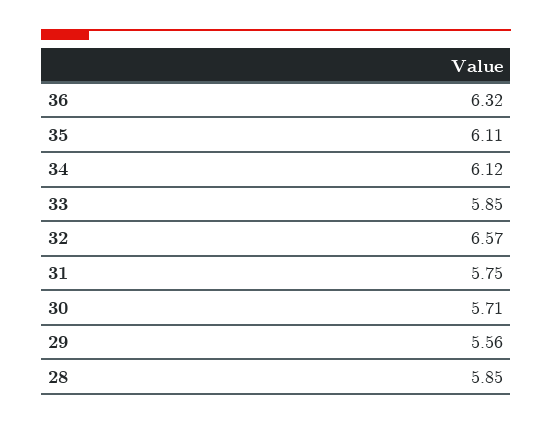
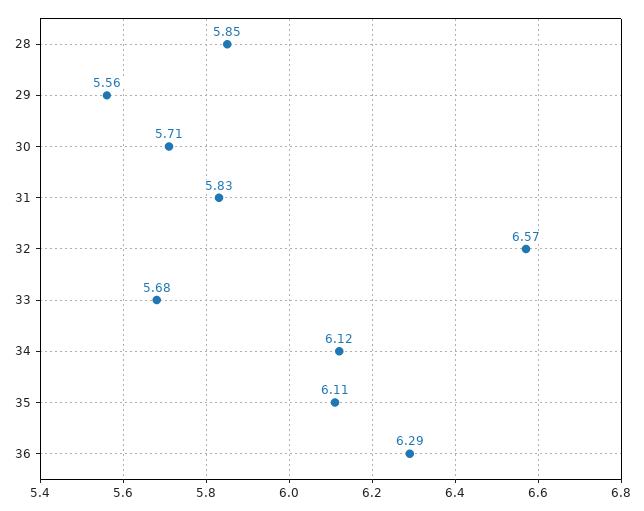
  {
-   "36": 6.32,
+   "36": 6.29,
    "35": 6.11,
    "34": 6.12,
-   "33": 5.85,
+   "33": 5.68,
    "32": 6.57,
-   "31": 5.75,
+   "31": 5.83,
    "30": 5.71,
    "29": 5.56,
    "28": 5.85
  }

